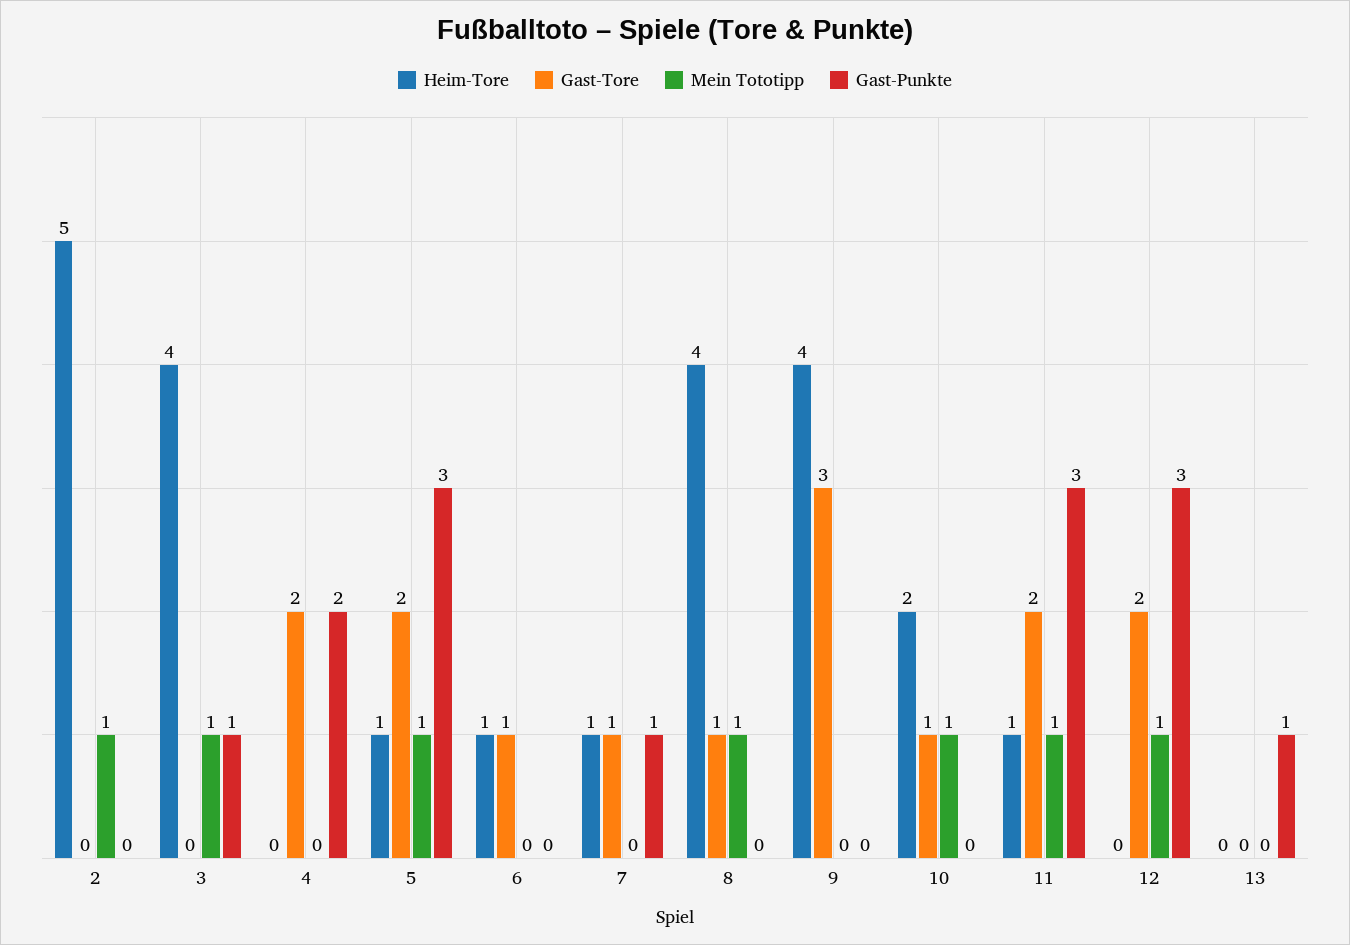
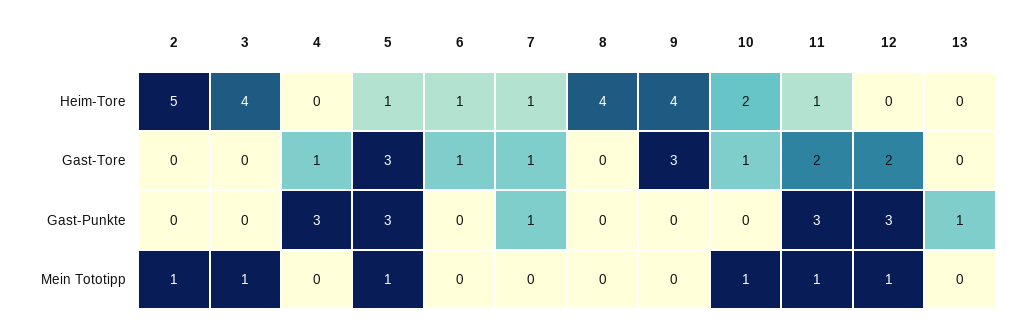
  {
    "Heim-Tore": {
      "2": 5,
      "3": 4,
      "4": 0,
      "5": 1,
      "6": 1,
      "7": 1,
      "8": 4,
      "9": 4,
      "10": 2,
      "11": 1,
      "12": 0,
      "13": 0
    },
    "Gast-Tore": {
      "2": 0,
      "3": 0,
-     "4": 2,
+     "4": 1,
-     "5": 2,
+     "5": 3,
      "6": 1,
      "7": 1,
-     "8": 1,
+     "8": 0,
      "9": 3,
      "10": 1,
      "11": 2,
      "12": 2,
      "13": 0
    },
    "Mein Tototipp": {
      "2": 1,
      "3": 1,
      "4": 0,
      "5": 1,
      "6": 0,
      "7": 0,
-     "8": 1,
+     "8": 0,
      "9": 0,
      "10": 1,
      "11": 1,
      "12": 1,
      "13": 0
    },
    "Gast-Punkte": {
      "2": 0,
-     "3": 1,
+     "3": 0,
-     "4": 2,
+     "4": 3,
      "5": 3,
      "6": 0,
      "7": 1,
      "8": 0,
      "9": 0,
      "10": 0,
      "11": 3,
      "12": 3,
      "13": 1
    }
  }

